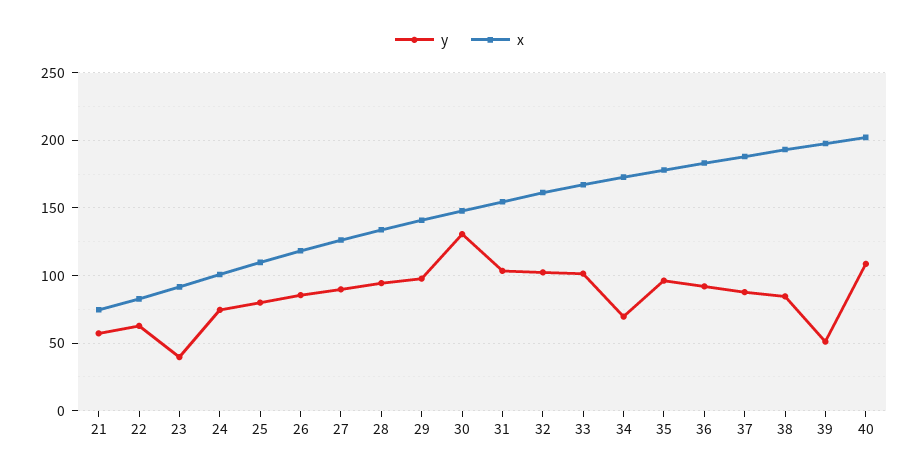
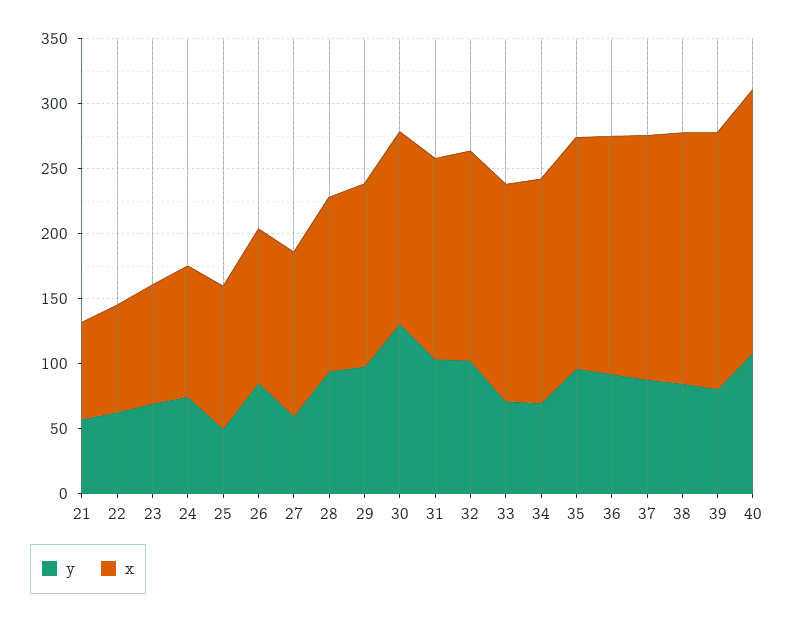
  {
    "y": {
      "21": 55,
      "22": 65,
-     "23": 40,
+     "23": 70,
      "24": 75,
-     "25": 80,
+     "25": 50,
      "26": 85,
-     "27": 90,
+     "27": 60,
      "28": 95,
      "29": 100,
      "30": 130,
      "31": 105,
      "32": 100,
-     "33": 100,
+     "33": 70,
      "34": 70,
      "35": 95,
      "36": 90,
      "37": 90,
      "38": 85,
-     "39": 50,
+     "39": 80,
      "40": 110
    },
    "x": {
      "21": 75,
      "22": 85,
      "23": 90,
      "24": 100,
      "25": 110,
      "26": 120,
      "27": 125,
      "28": 135,
      "29": 140,
      "30": 150,
      "31": 155,
      "32": 160,
      "33": 165,
      "34": 175,
      "35": 180,
      "36": 185,
      "37": 190,
      "38": 195,
      "39": 200,
      "40": 200
    }
  }

